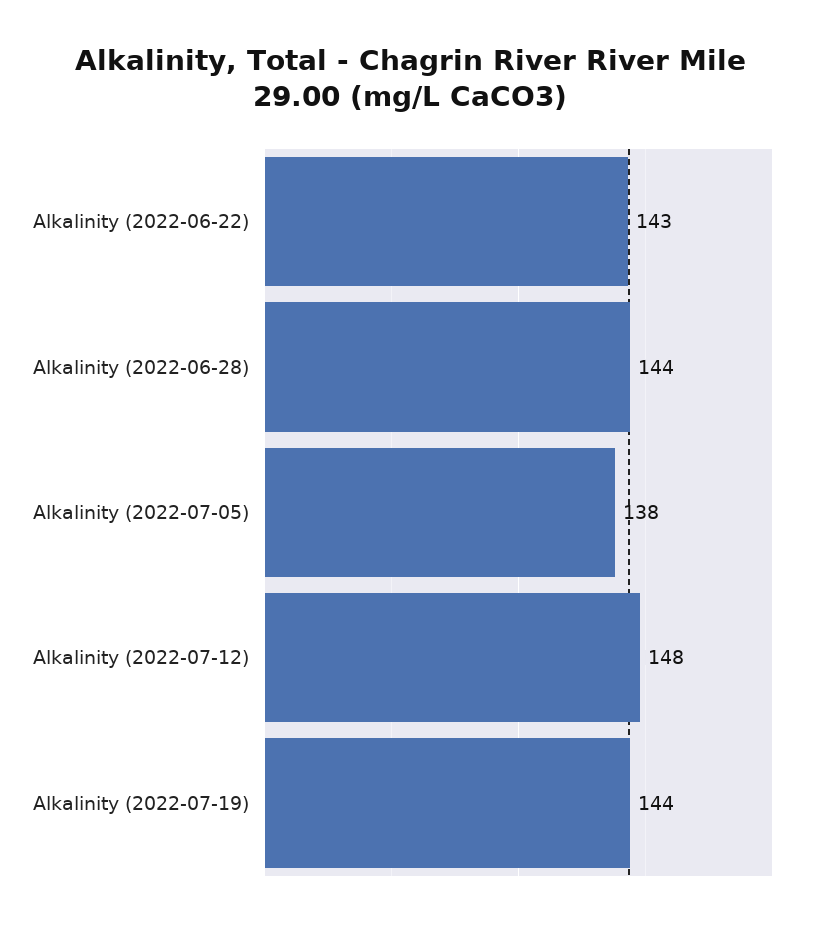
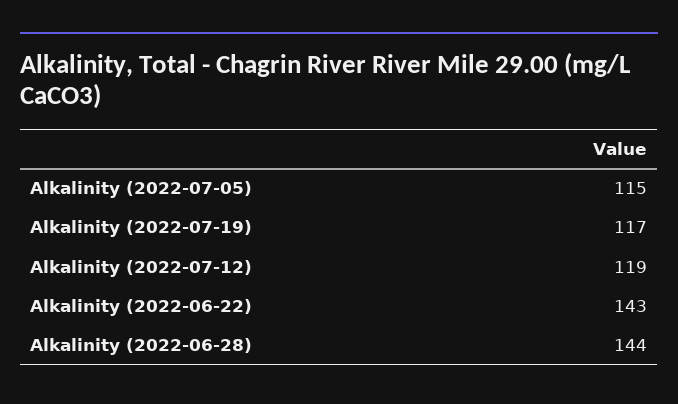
  {
    "Alkalinity (2022-06-22)": 143,
    "Alkalinity (2022-06-28)": 144,
-   "Alkalinity (2022-07-05)": 138,
+   "Alkalinity (2022-07-05)": 115,
-   "Alkalinity (2022-07-12)": 148,
+   "Alkalinity (2022-07-12)": 119,
-   "Alkalinity (2022-07-19)": 144
+   "Alkalinity (2022-07-19)": 117
  }

